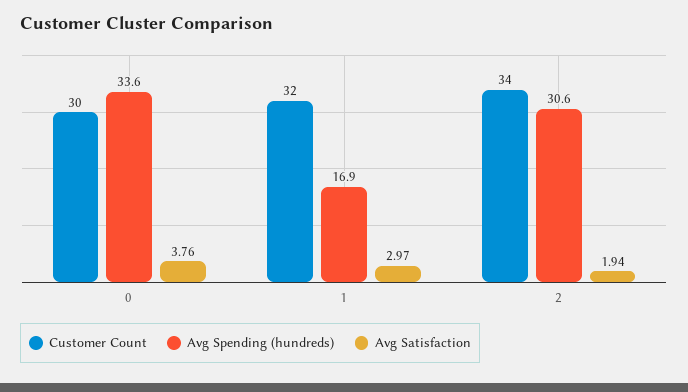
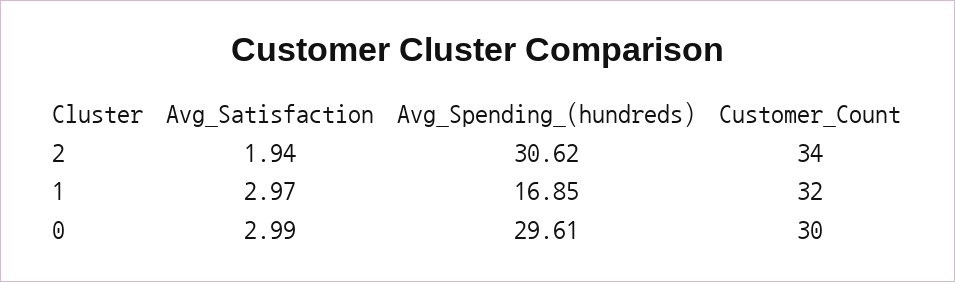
  {
    "Customer Count": {
      "0": 30,
      "1": 32,
      "2": 34
    },
    "Avg Spending (hundreds)": {
-     "0": 33.6,
+     "0": 29.61,
      "1": 16.85,
      "2": 30.62
    },
    "Avg Satisfaction": {
-     "0": 3.76,
+     "0": 2.99,
      "1": 2.97,
      "2": 1.94
    }
  }

